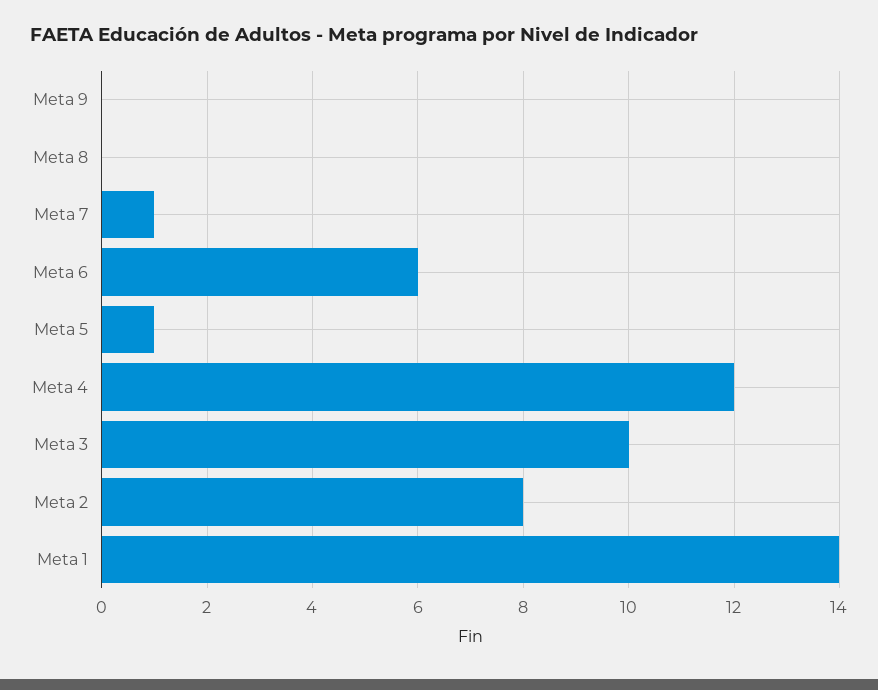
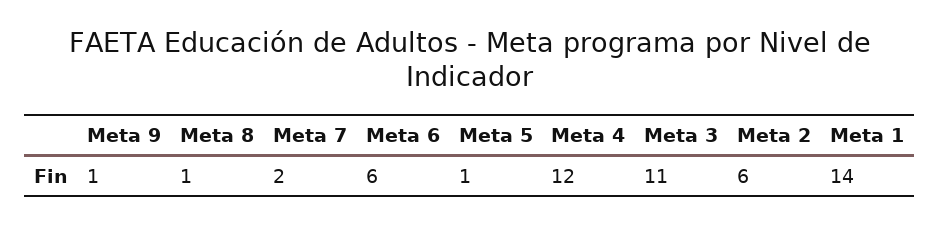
  {
-   "Meta 9": 0,
+   "Meta 9": 1,
-   "Meta 8": 0,
+   "Meta 8": 1,
-   "Meta 7": 1,
+   "Meta 7": 2,
    "Meta 6": 6,
    "Meta 5": 1,
    "Meta 4": 12,
-   "Meta 3": 10,
+   "Meta 3": 11,
-   "Meta 2": 8,
+   "Meta 2": 6,
    "Meta 1": 14
  }

